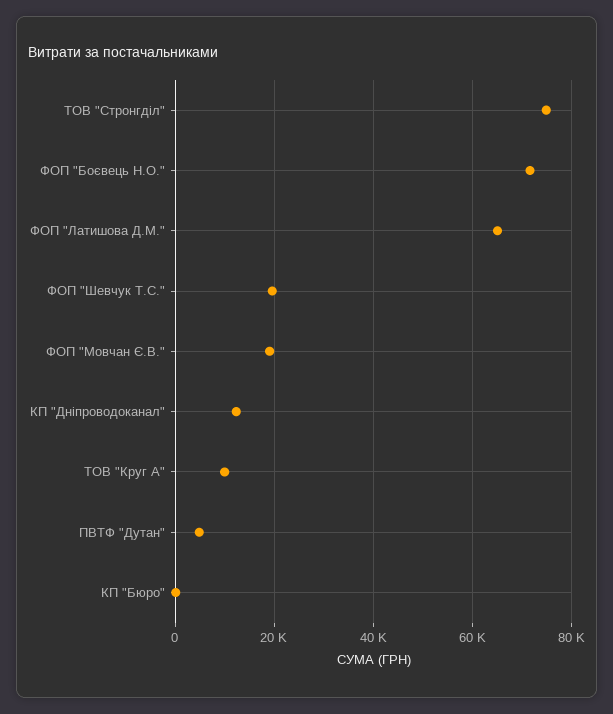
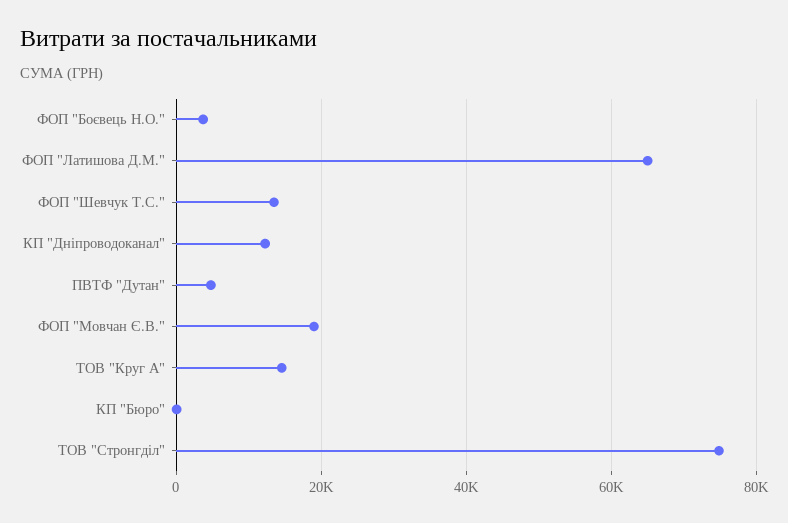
  {
    "ТОВ \"Стронгділ\"": 74000,
-   "ФОП \"Боєвець Н.О.\"": 72000,
+   "ФОП \"Боєвець Н.О.\"": 4000,
    "ФОП \"Латишова Д.М.\"": 66000,
-   "ФОП \"Шевчук Т.С.\"": 20000,
+   "ФОП \"Шевчук Т.С.\"": 14000,
    "ФОП \"Мовчан Є.В.\"": 20000,
    "КП \"Дніпроводоканал\"": 12000,
-   "ТОВ \"Круг А\"": 10000,
+   "ТОВ \"Круг А\"": 14000,
    "ПВТФ \"Дутан\"": 4000,
    "КП \"Бюро\"": 0
  }

